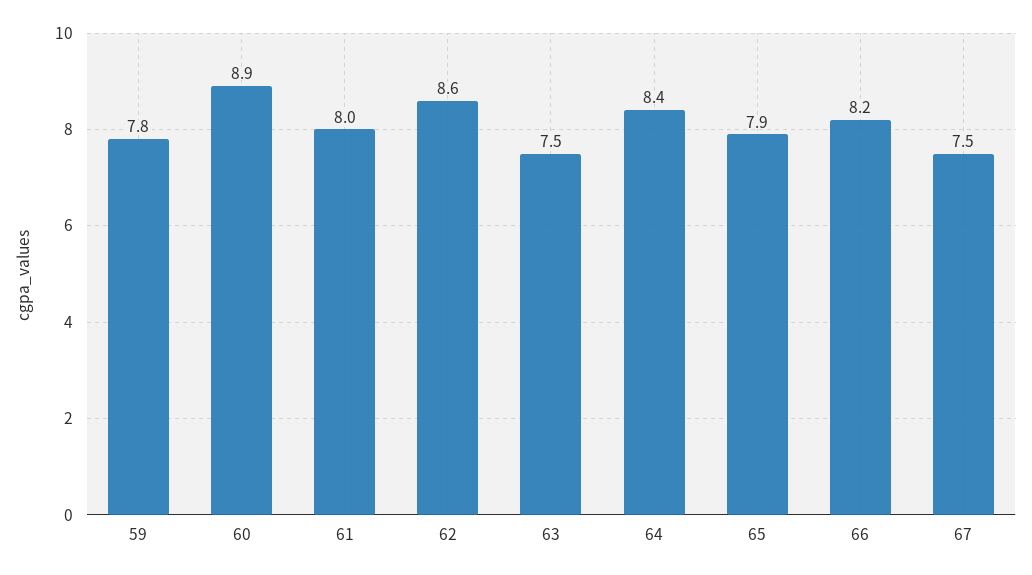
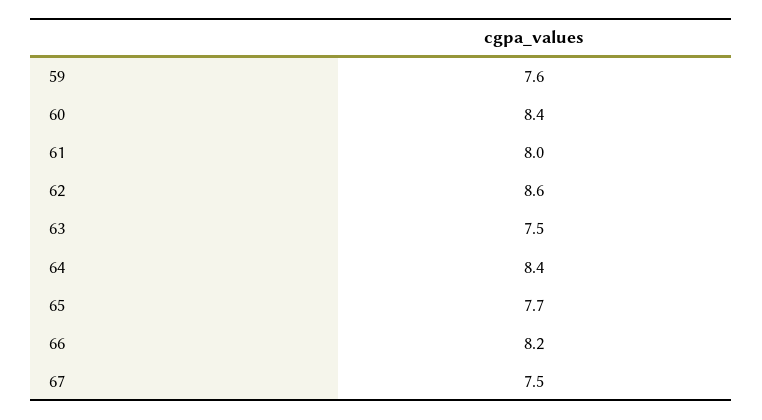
  {
-   "59": 7.8,
+   "59": 7.6,
-   "60": 8.9,
+   "60": 8.4,
    "61": 8,
    "62": 8.6,
    "63": 7.5,
    "64": 8.4,
-   "65": 7.9,
+   "65": 7.7,
    "66": 8.2,
    "67": 7.5
  }

